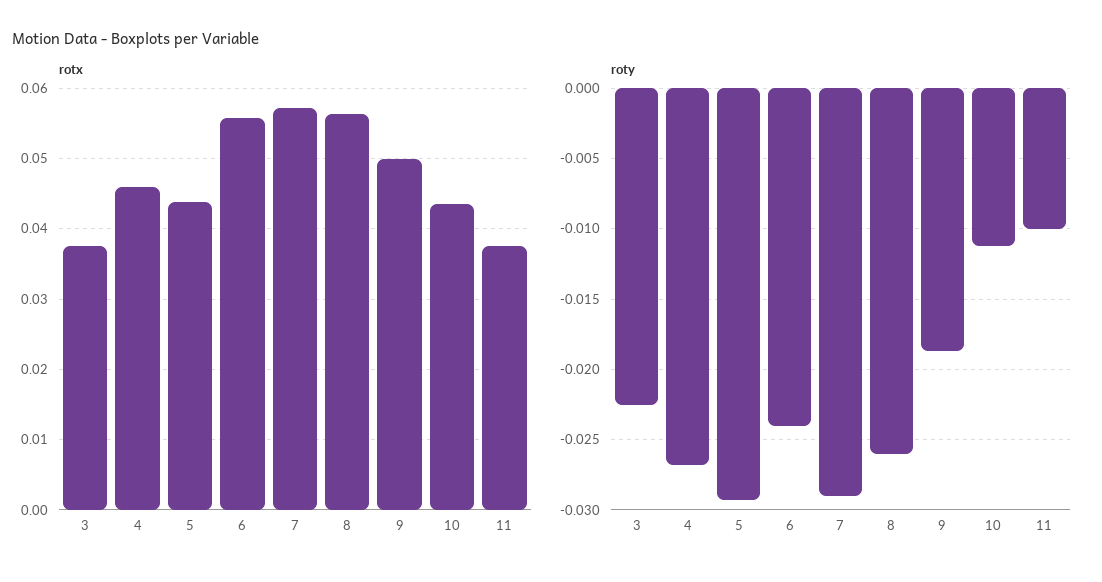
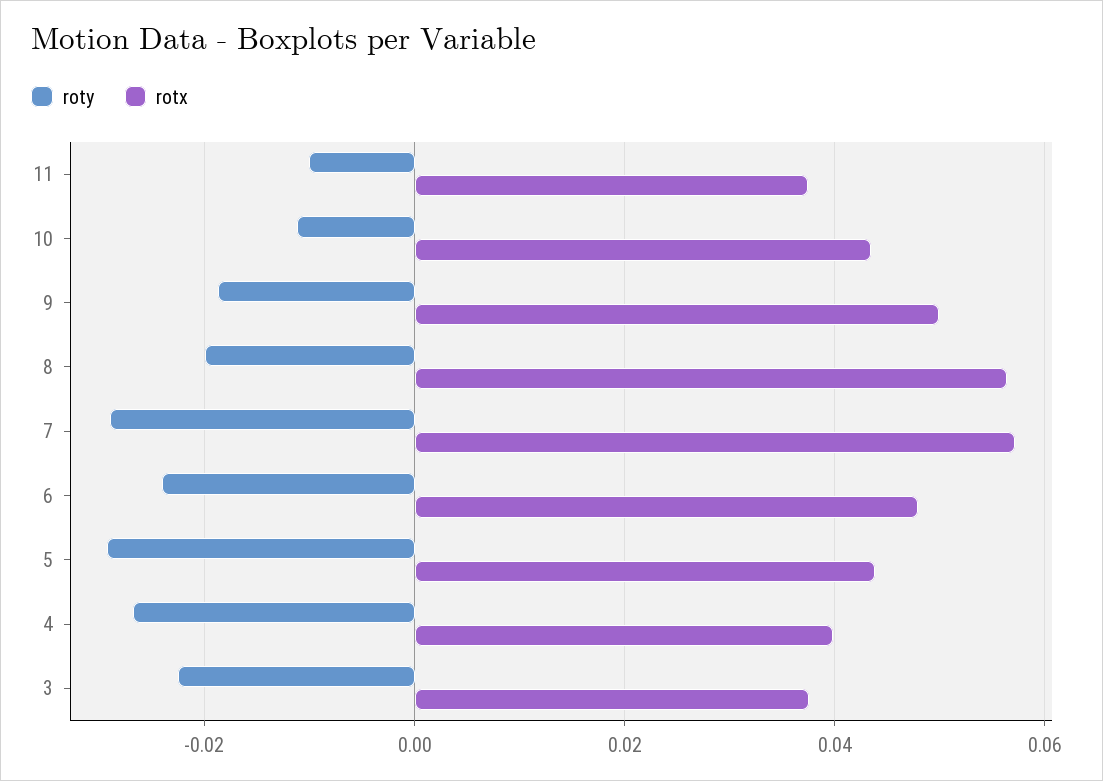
  {
    "rotx": {
      "3": 0.038,
-     "4": 0.046,
+     "4": 0.04,
      "5": 0.044,
-     "6": 0.056,
+     "6": 0.048,
      "7": 0.057,
      "8": 0.056,
      "9": 0.05,
      "10": 0.044,
      "11": 0.038
    },
    "roty": {
      "3": -0.0225,
      "4": -0.027,
      "5": -0.0295,
      "6": -0.024,
      "7": -0.029,
-     "8": -0.026,
+     "8": -0.02,
      "9": -0.0185,
      "10": -0.011,
      "11": -0.01
    }
  }

